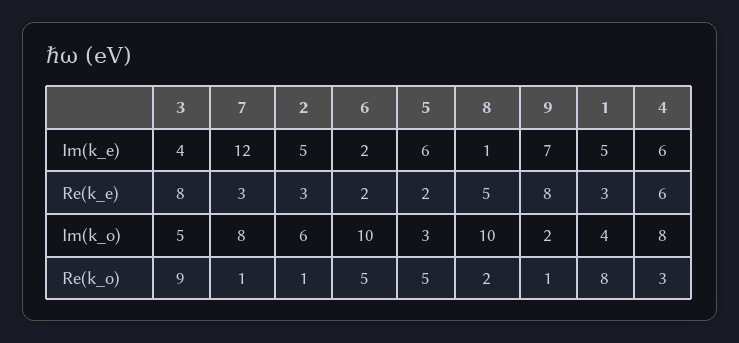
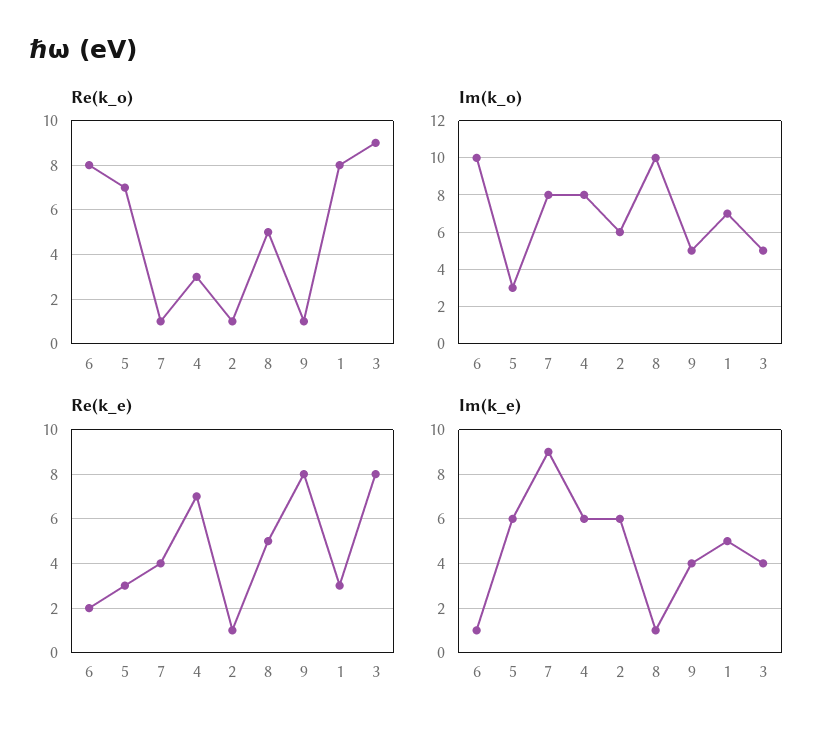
  {
    "Im(k_e)": {
      "3": 4,
-     "7": 12,
+     "7": 9,
-     "2": 5,
+     "2": 6,
-     "6": 2,
+     "6": 1,
      "5": 6,
      "8": 1,
-     "9": 7,
+     "9": 4,
      "1": 5,
      "4": 6
    },
    "Re(k_e)": {
      "3": 8,
-     "7": 3,
+     "7": 4,
-     "2": 3,
+     "2": 1,
      "6": 2,
-     "5": 2,
+     "5": 3,
      "8": 5,
      "9": 8,
      "1": 3,
-     "4": 6
+     "4": 7
    },
    "Im(k_o)": {
      "3": 5,
      "7": 8,
      "2": 6,
      "6": 10,
      "5": 3,
      "8": 10,
-     "9": 2,
+     "9": 5,
-     "1": 4,
+     "1": 7,
      "4": 8
    },
    "Re(k_o)": {
      "3": 9,
      "7": 1,
      "2": 1,
-     "6": 5,
+     "6": 8,
-     "5": 5,
+     "5": 7,
-     "8": 2,
+     "8": 5,
      "9": 1,
      "1": 8,
      "4": 3
    }
  }

